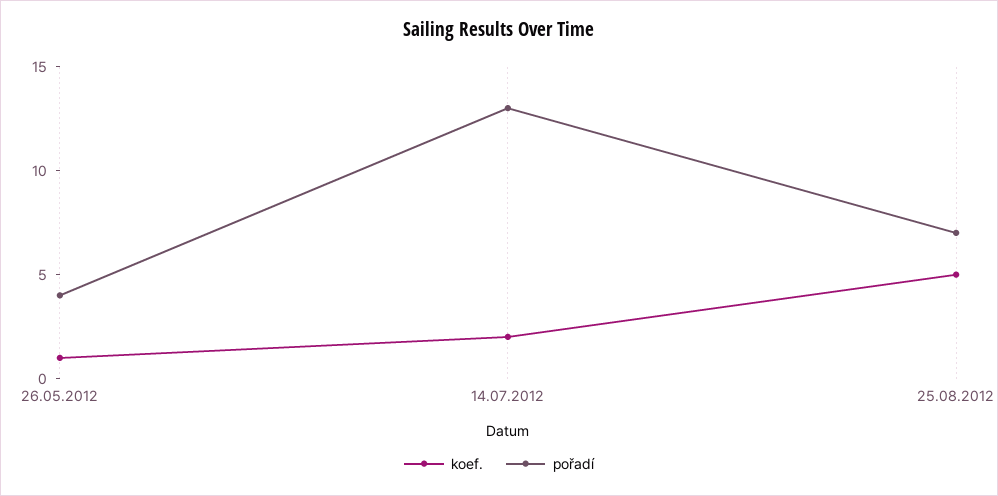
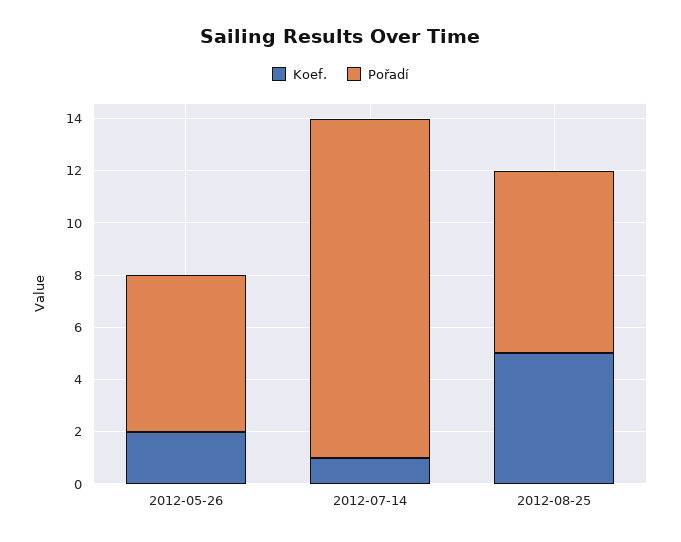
  {
    "koef.": {
-     "26.05.2012": 1,
+     "26.05.2012": 2,
-     "14.07.2012": 2,
+     "14.07.2012": 1,
      "25.08.2012": 5
    },
    "pořadí": {
-     "26.05.2012": 4,
+     "26.05.2012": 6,
      "14.07.2012": 13,
      "25.08.2012": 7
    }
  }

